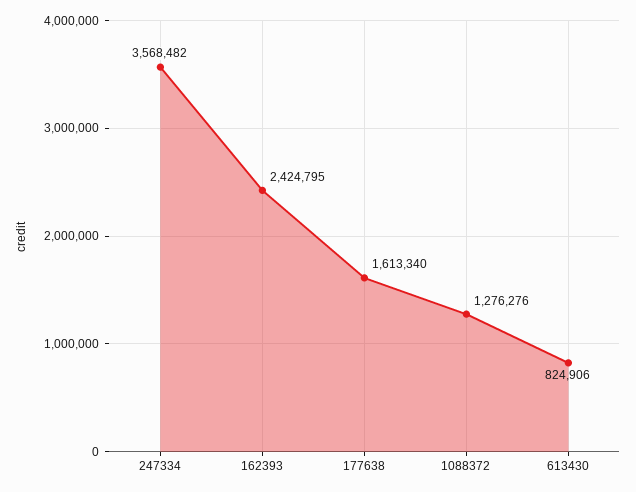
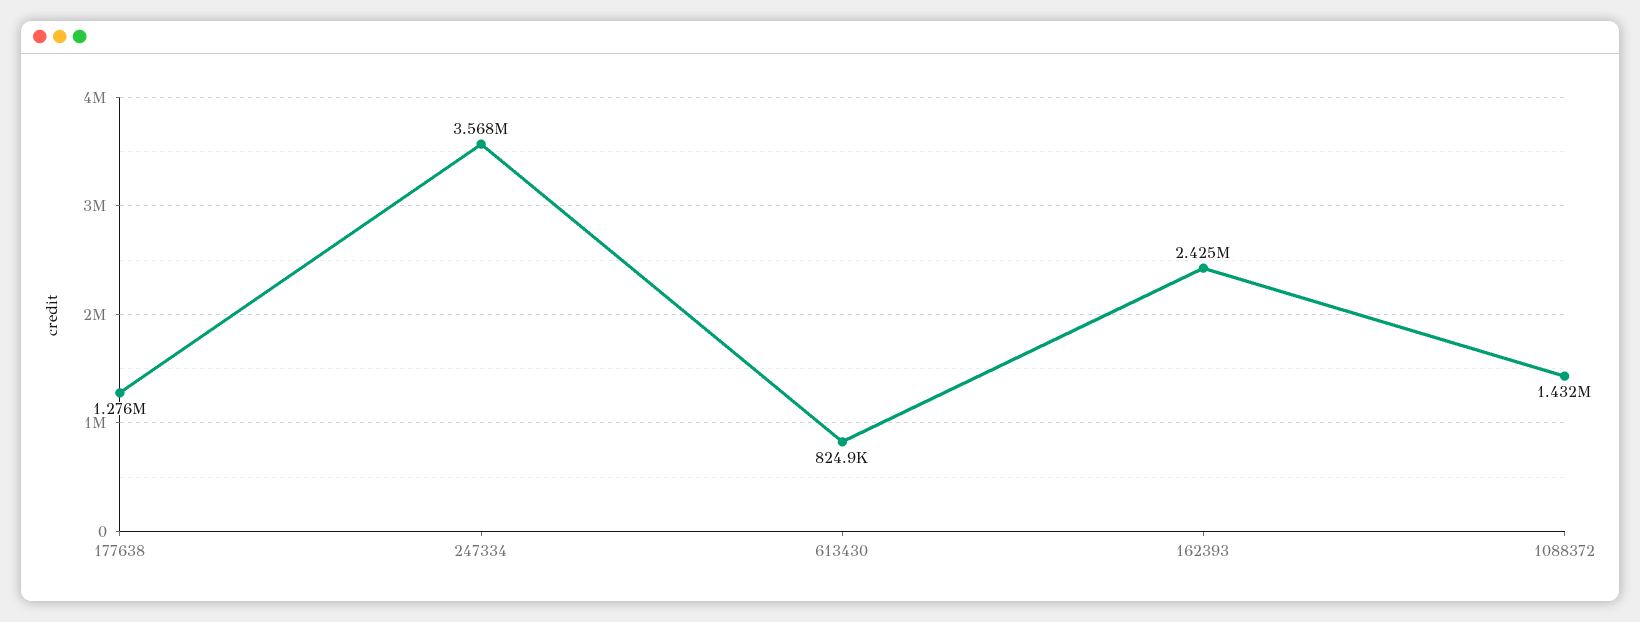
  {
    "247334": 3568482,
    "162393": 2424795,
-   "177638": 1613340,
+   "177638": 1276000,
-   "1088372": 1276276,
+   "1088372": 1432000,
    "613430": 824906
  }

